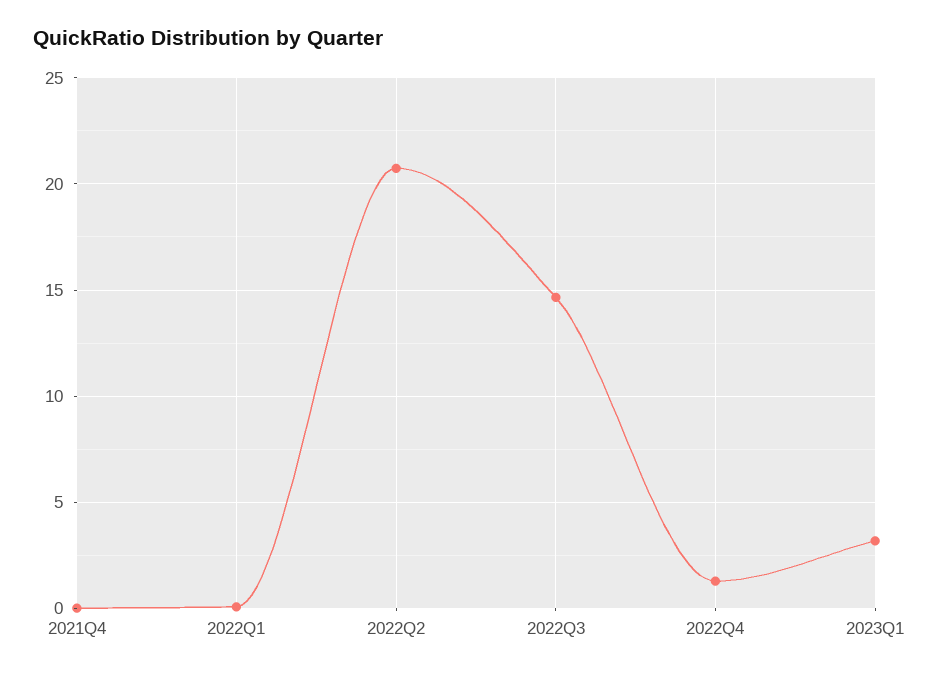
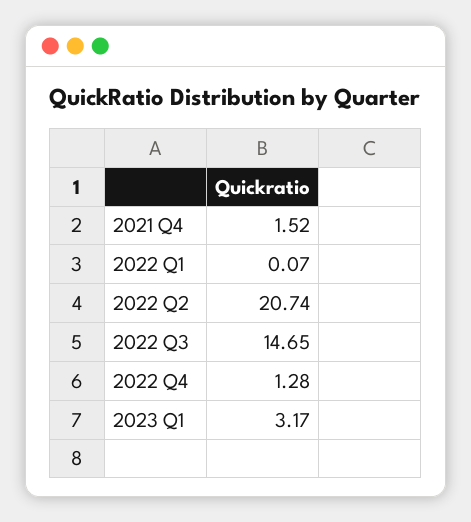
  {
-   "2021Q4": 0,
+   "2021Q4": 1.52,
    "2022Q1": 0.07,
    "2022Q2": 20.74,
    "2022Q3": 14.65,
    "2022Q4": 1.28,
    "2023Q1": 3.17
  }

